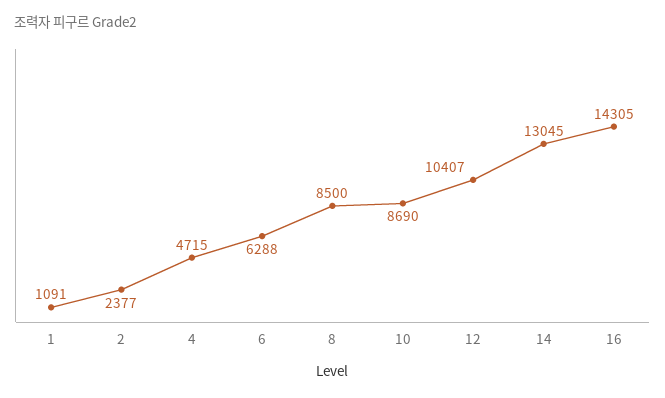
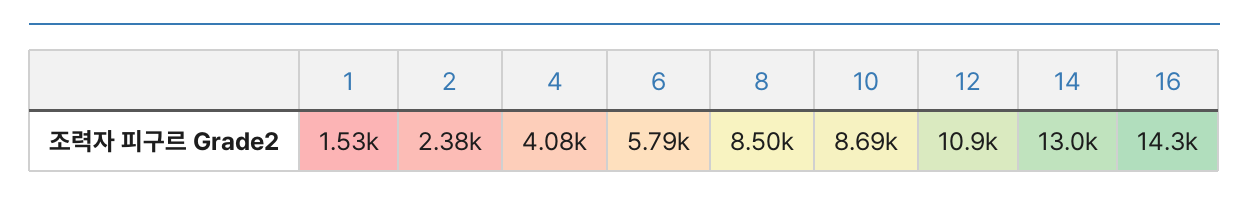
  {
-   "1": 1091,
+   "1": 1530,
    "2": 2377,
-   "4": 4715,
+   "4": 4080,
-   "6": 6288,
+   "6": 5790,
    "8": 8500,
    "10": 8690,
-   "12": 10407,
+   "12": 10900,
    "14": 13045,
    "16": 14305
  }

